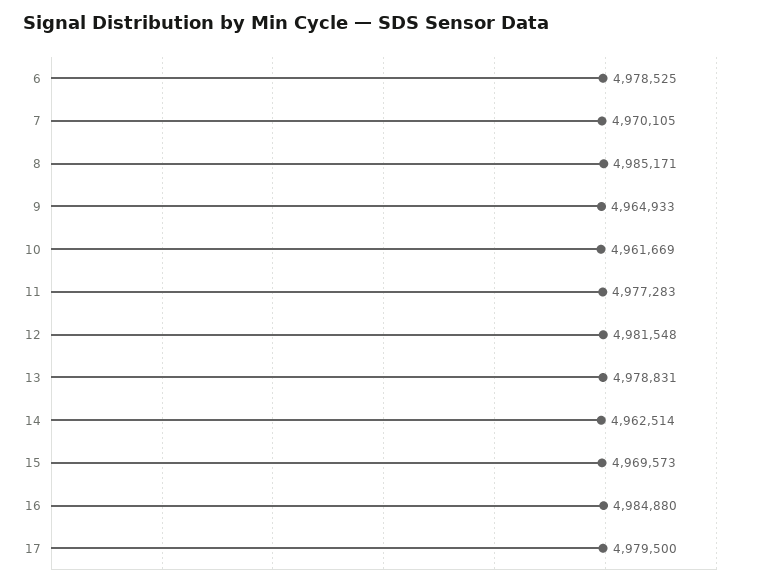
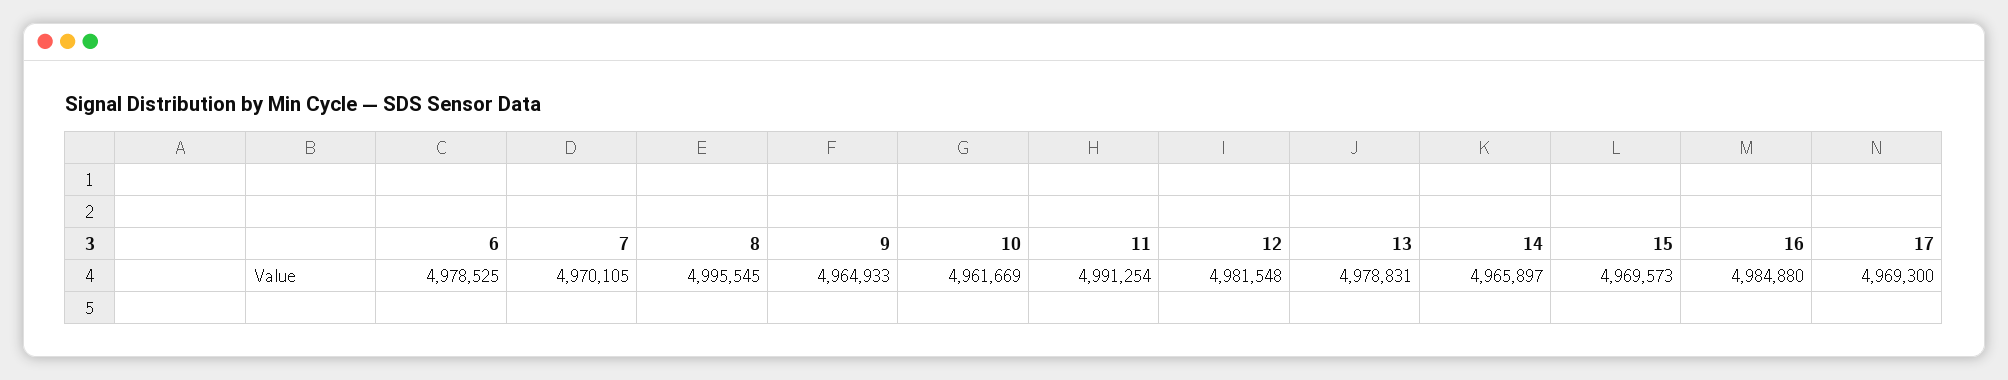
  {
    "6": 4978525,
    "7": 4970105,
-   "8": 4985171,
+   "8": 4995545,
    "9": 4964933,
    "10": 4961669,
-   "11": 4977283,
+   "11": 4991254,
    "12": 4981548,
    "13": 4978831,
-   "14": 4962514,
+   "14": 4965897,
    "15": 4969573,
    "16": 4984880,
-   "17": 4979500
+   "17": 4969300
  }

